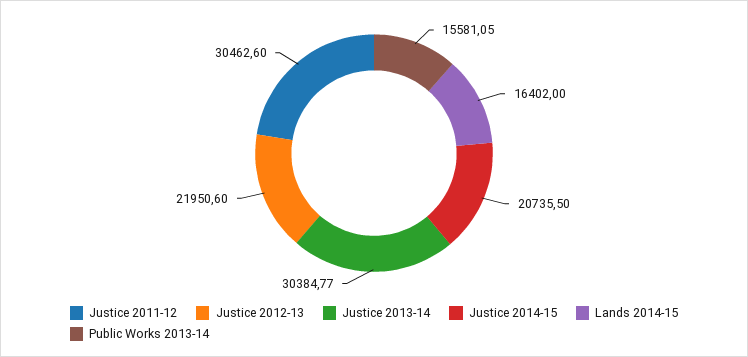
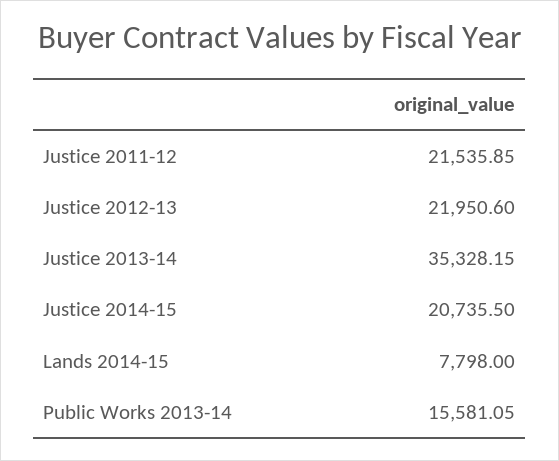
  {
-   "Justice 2011-12": 30462.6,
+   "Justice 2011-12": 21535.85,
    "Justice 2012-13": 21950.6,
-   "Justice 2013-14": 30384.77,
+   "Justice 2013-14": 35328.15,
    "Justice 2014-15": 20735.5,
-   "Lands 2014-15": 16402,
+   "Lands 2014-15": 7798,
    "Public Works 2013-14": 15581.05
  }

